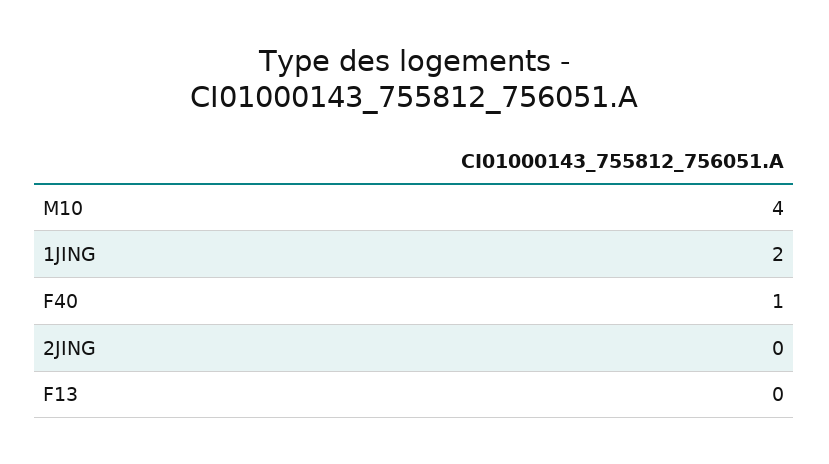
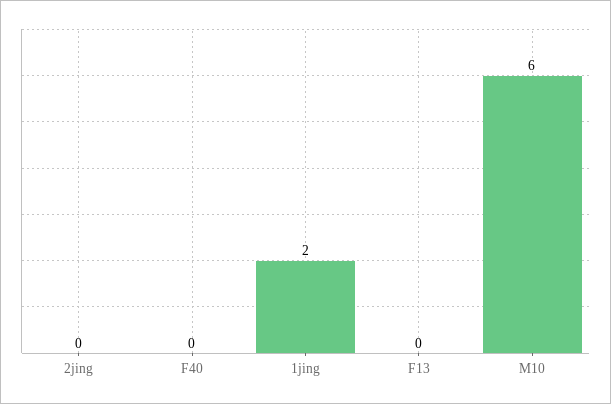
  {
-   "M10": 4,
+   "M10": 6,
    "1JING": 2,
-   "F40": 1,
+   "F40": 0,
    "2JING": 0,
    "F13": 0
  }

